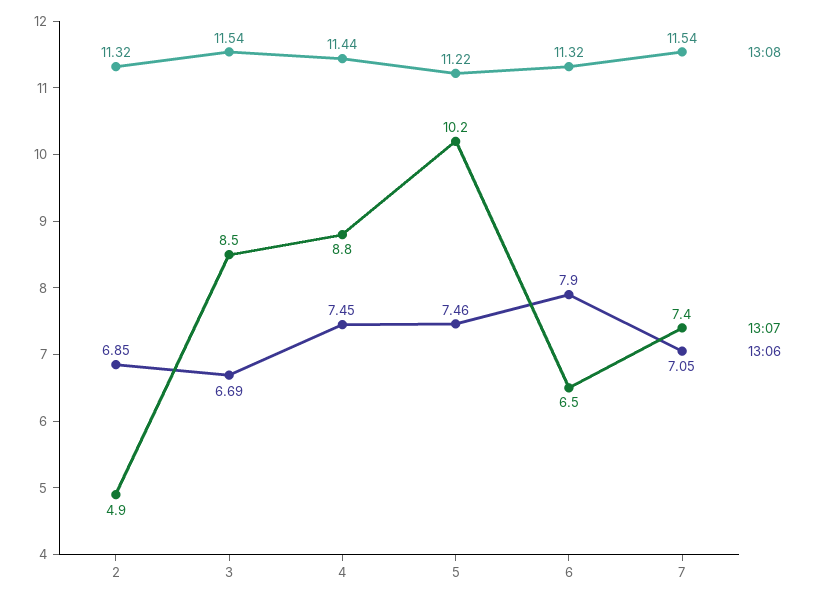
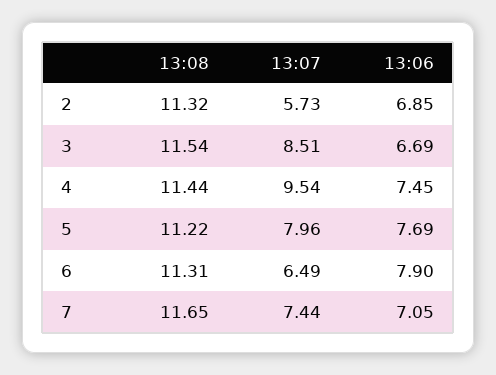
  {
    "13:08": {
      "2": 11.32,
      "3": 11.54,
      "4": 11.44,
      "5": 11.22,
-     "6": 11.32,
+     "6": 11.31,
-     "7": 11.54
+     "7": 11.65
    },
    "13:07": {
-     "2": 4.9,
+     "2": 5.73,
      "3": 8.51,
-     "4": 8.8,
+     "4": 9.54,
-     "5": 10.2,
+     "5": 7.96,
      "6": 6.49,
      "7": 7.44
    },
    "13:06": {
      "2": 6.85,
      "3": 6.69,
      "4": 7.45,
-     "5": 7.46,
+     "5": 7.69,
      "6": 7.9,
      "7": 7.05
    }
  }

